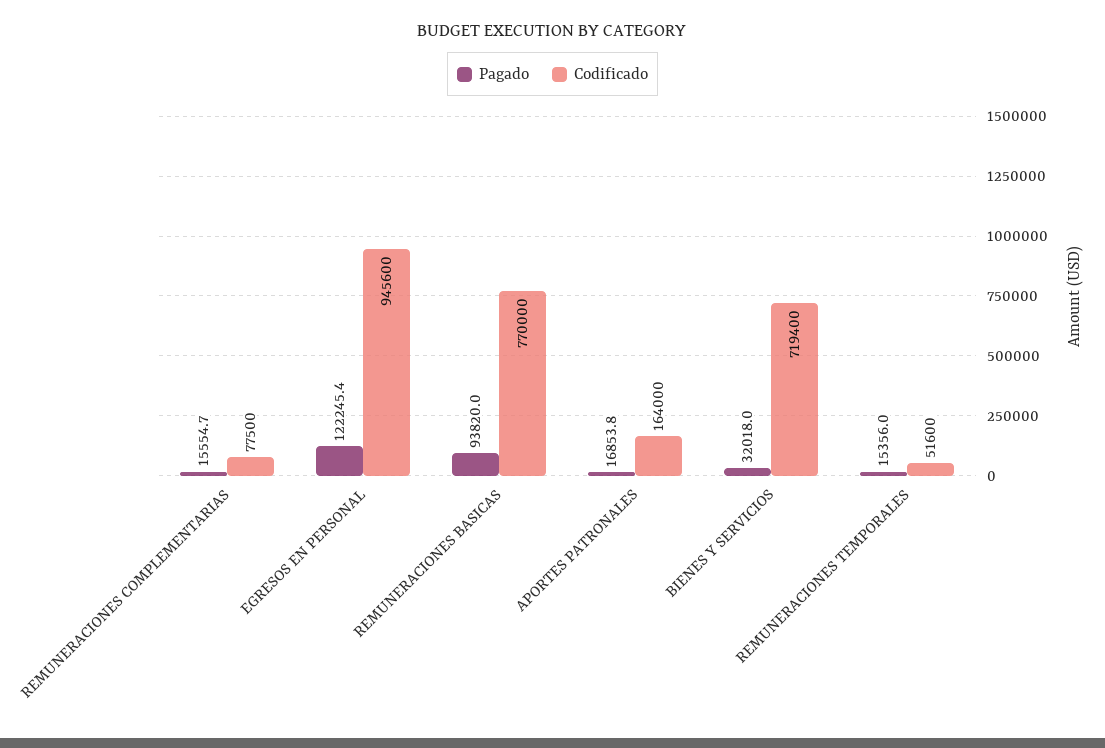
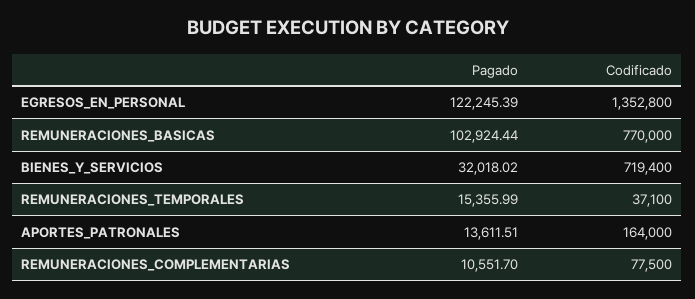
  {
    "Pagado": {
-     "REMUNERACIONES COMPLEMENTARIAS": 15554.7,
+     "REMUNERACIONES COMPLEMENTARIAS": 10551.7,
      "EGRESOS EN PERSONAL": 122245.39,
-     "REMUNERACIONES BASICAS": 93820,
+     "REMUNERACIONES BASICAS": 102924.44,
-     "APORTES PATRONALES": 16853.8,
+     "APORTES PATRONALES": 13611.51,
      "BIENES Y SERVICIOS": 32018.02,
      "REMUNERACIONES TEMPORALES": 15355.99
    },
    "Codificado": {
      "REMUNERACIONES COMPLEMENTARIAS": 77500,
-     "EGRESOS EN PERSONAL": 945600,
+     "EGRESOS EN PERSONAL": 1352800,
      "REMUNERACIONES BASICAS": 770000,
      "APORTES PATRONALES": 164000,
      "BIENES Y SERVICIOS": 719400,
-     "REMUNERACIONES TEMPORALES": 51600
+     "REMUNERACIONES TEMPORALES": 37100
    }
  }

